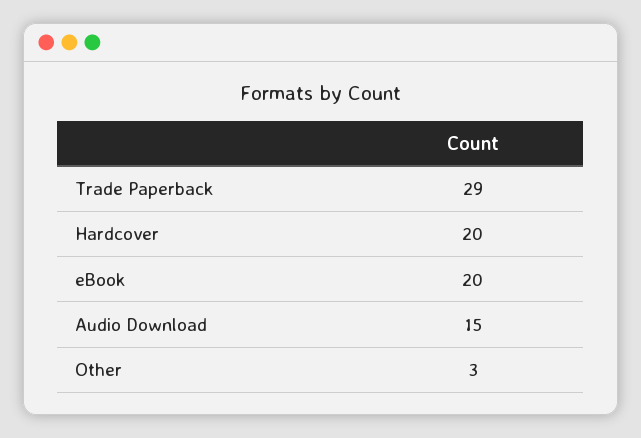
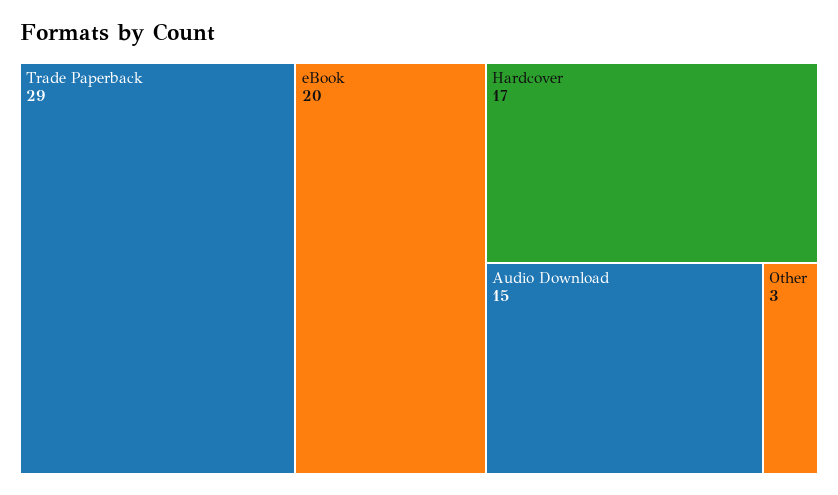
  {
    "Trade Paperback": 29,
-   "Hardcover": 20,
+   "Hardcover": 17,
    "eBook": 20,
    "Audio Download": 15,
    "Other": 3
  }

